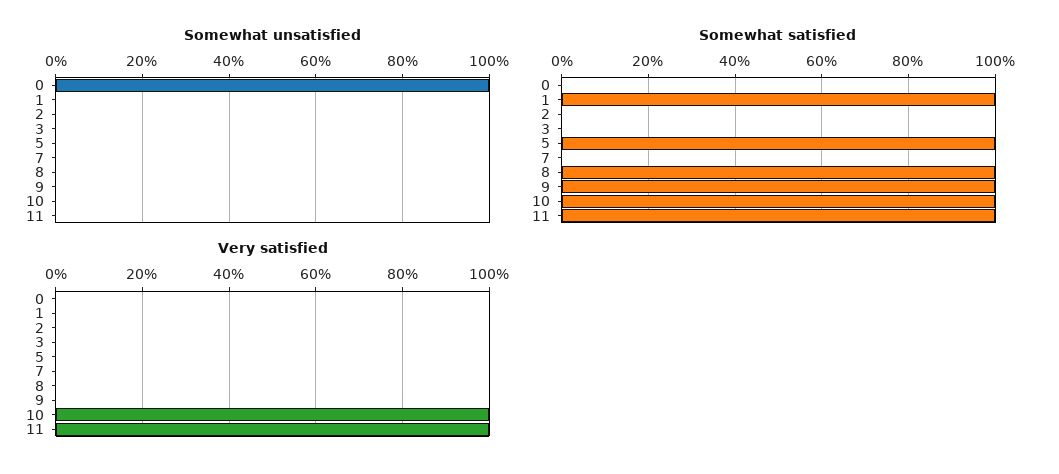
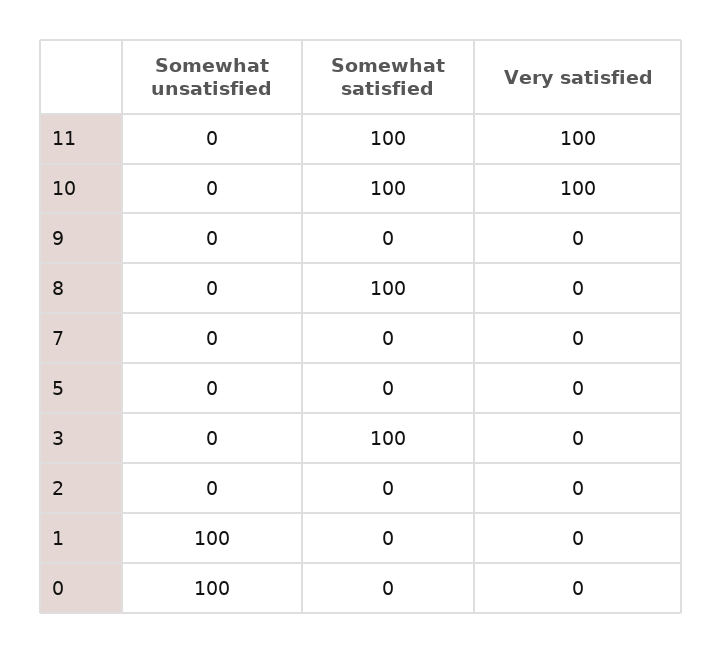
  {
    "Somewhat unsatisfied": {
      "0": 100,
-     "1": 0,
+     "1": 100,
      "2": 0,
      "3": 0,
      "5": 0,
      "7": 0,
      "8": 0,
      "9": 0,
      "10": 0,
      "11": 0
    },
    "Somewhat satisfied": {
      "0": 0,
-     "1": 100,
+     "1": 0,
      "2": 0,
-     "3": 0,
+     "3": 100,
-     "5": 100,
+     "5": 0,
      "7": 0,
      "8": 100,
-     "9": 100,
+     "9": 0,
      "10": 100,
      "11": 100
    },
    "Very satisfied": {
      "0": 0,
      "1": 0,
      "2": 0,
      "3": 0,
      "5": 0,
      "7": 0,
      "8": 0,
      "9": 0,
      "10": 100,
      "11": 100
    }
  }

